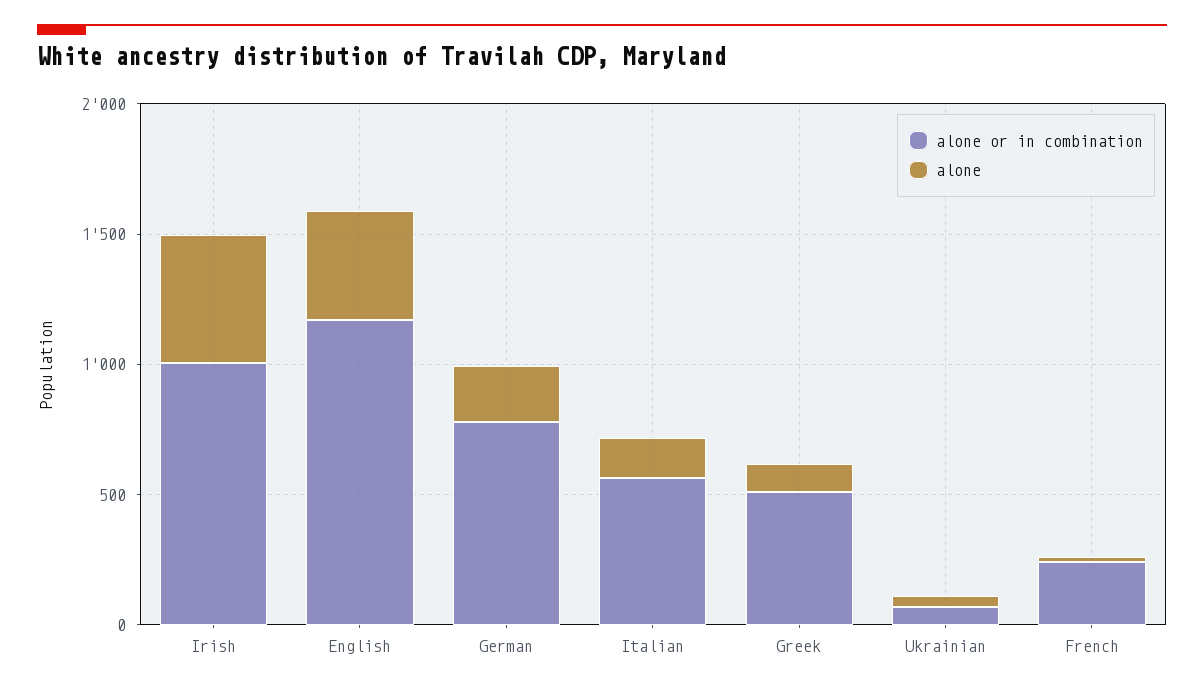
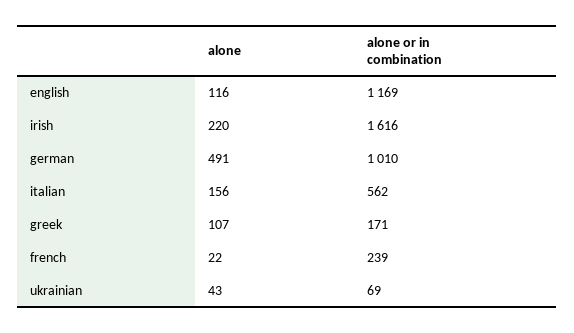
  {
    "alone or in combination": {
-     "Irish": 1000,
+     "Irish": 1616,
      "English": 1169,
-     "German": 800,
+     "German": 1010,
      "Italian": 562,
-     "Greek": 500,
+     "Greek": 171,
      "Ukrainian": 69,
      "French": 239
    },
    "alone": {
-     "Irish": 500,
+     "Irish": 220,
-     "English": 400,
+     "English": 116,
-     "German": 200,
+     "German": 491,
      "Italian": 156,
      "Greek": 107,
      "Ukrainian": 43,
      "French": 22
    }
  }

